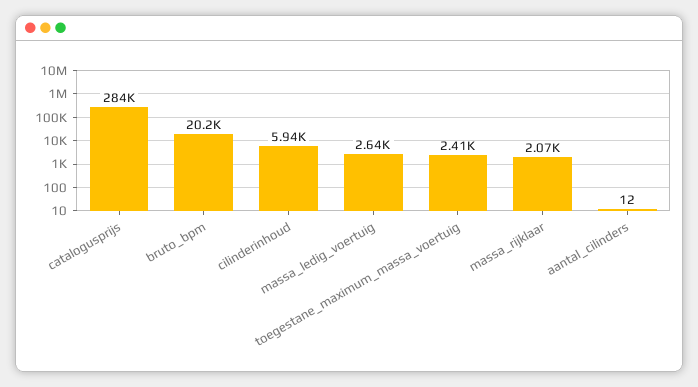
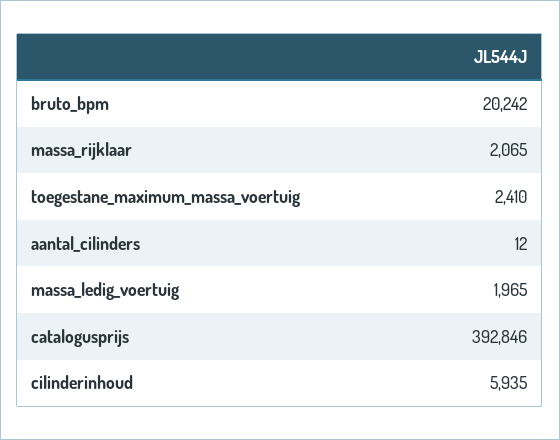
  {
-   "catalogusprijs": 284000,
+   "catalogusprijs": 392846,
    "bruto_bpm": 20242,
    "cilinderinhoud": 5935,
-   "massa_ledig_voertuig": 2640,
+   "massa_ledig_voertuig": 1965,
    "toegestane_maximum_massa_voertuig": 2410,
    "massa_rijklaar": 2065,
    "aantal_cilinders": 12
  }

